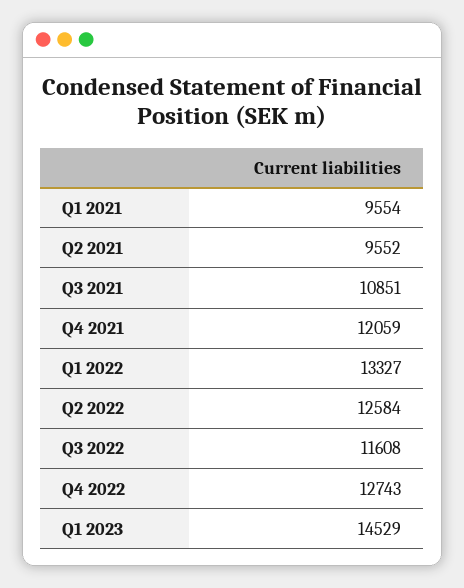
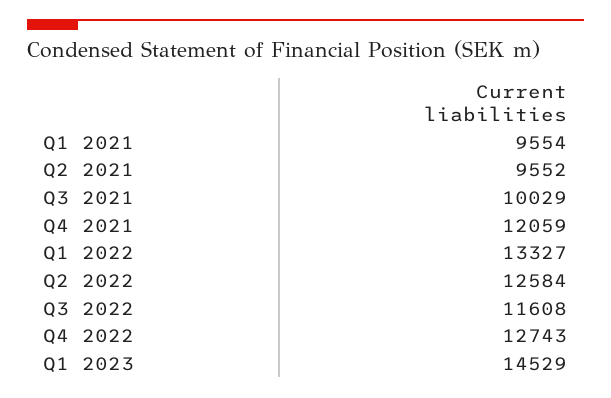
  {
    "Q1 2021": 9554,
    "Q2 2021": 9552,
-   "Q3 2021": 10851,
+   "Q3 2021": 10029,
    "Q4 2021": 12059,
    "Q1 2022": 13327,
    "Q2 2022": 12584,
    "Q3 2022": 11608,
    "Q4 2022": 12743,
    "Q1 2023": 14529
  }

